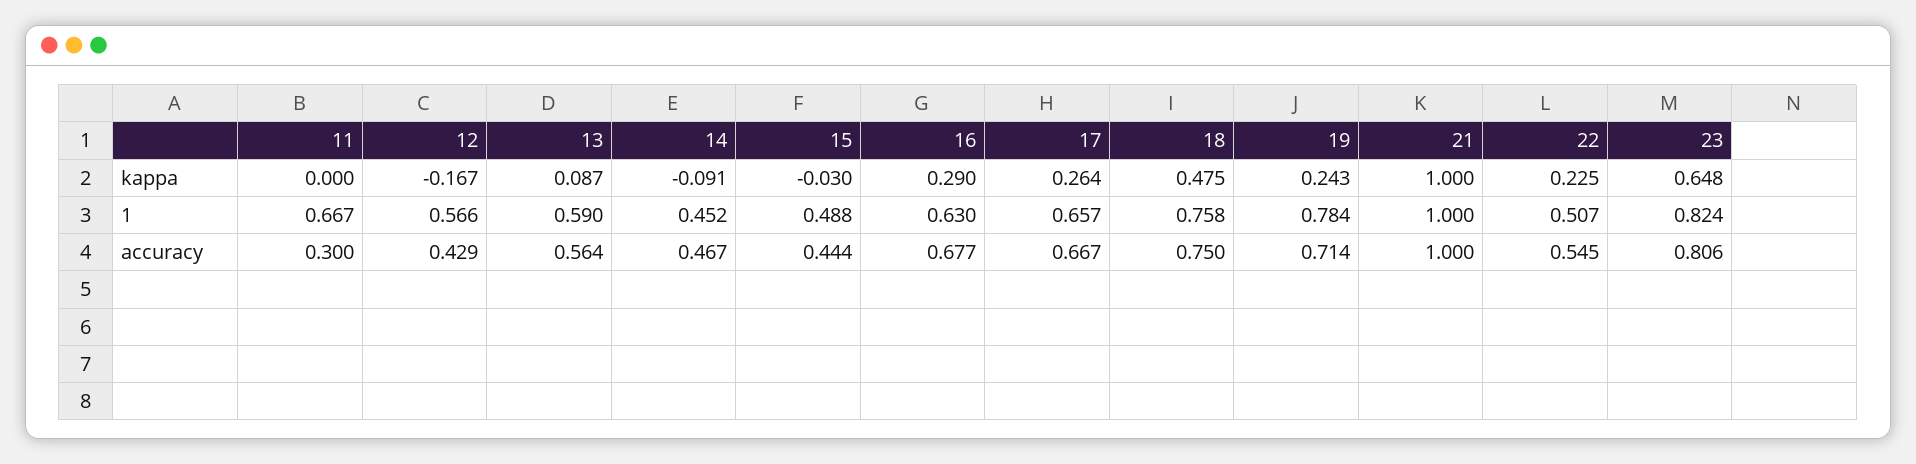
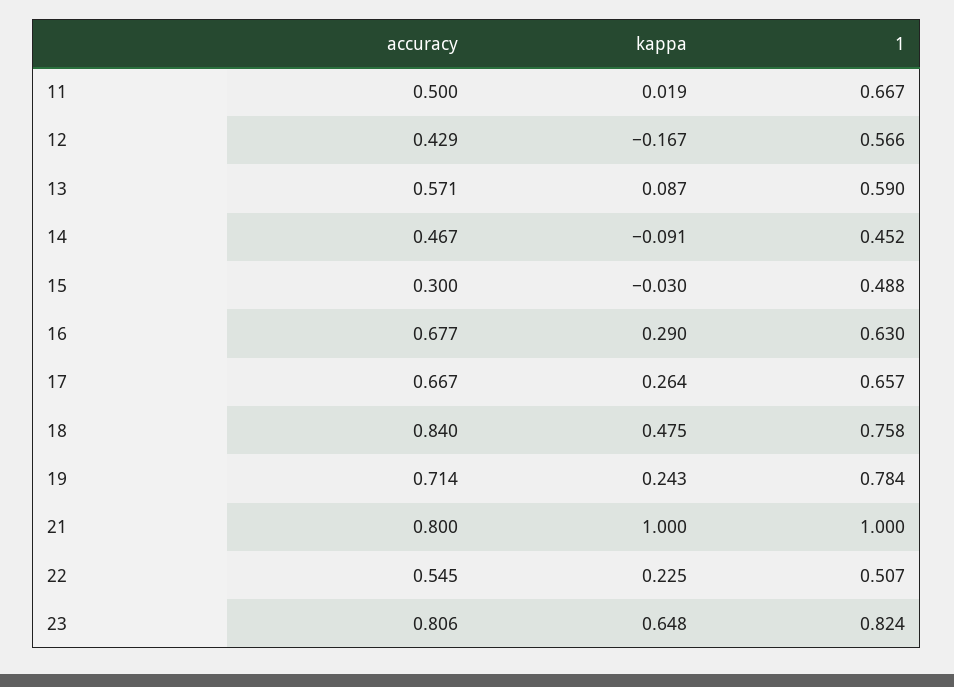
  {
    "11": {
-     "kappa": 0,
+     "kappa": 0.019,
      "1": 0.667,
-     "accuracy": 0.3
+     "accuracy": 0.5
    },
    "12": {
      "kappa": -0.167,
      "1": 0.566,
      "accuracy": 0.429
    },
    "13": {
      "kappa": 0.087,
      "1": 0.59,
-     "accuracy": 0.564
+     "accuracy": 0.571
    },
    "14": {
      "kappa": -0.091,
      "1": 0.452,
      "accuracy": 0.467
    },
    "15": {
      "kappa": -0.03,
      "1": 0.488,
-     "accuracy": 0.444
+     "accuracy": 0.3
    },
    "16": {
      "kappa": 0.29,
      "1": 0.63,
      "accuracy": 0.677
    },
    "17": {
      "kappa": 0.264,
      "1": 0.657,
      "accuracy": 0.667
    },
    "18": {
      "kappa": 0.475,
      "1": 0.758,
-     "accuracy": 0.75
+     "accuracy": 0.84
    },
    "19": {
      "kappa": 0.243,
      "1": 0.784,
      "accuracy": 0.714
    },
    "21": {
      "kappa": 1,
      "1": 1,
-     "accuracy": 1
+     "accuracy": 0.8
    },
    "22": {
      "kappa": 0.225,
      "1": 0.507,
      "accuracy": 0.545
    },
    "23": {
      "kappa": 0.648,
      "1": 0.824,
      "accuracy": 0.806
    }
  }

